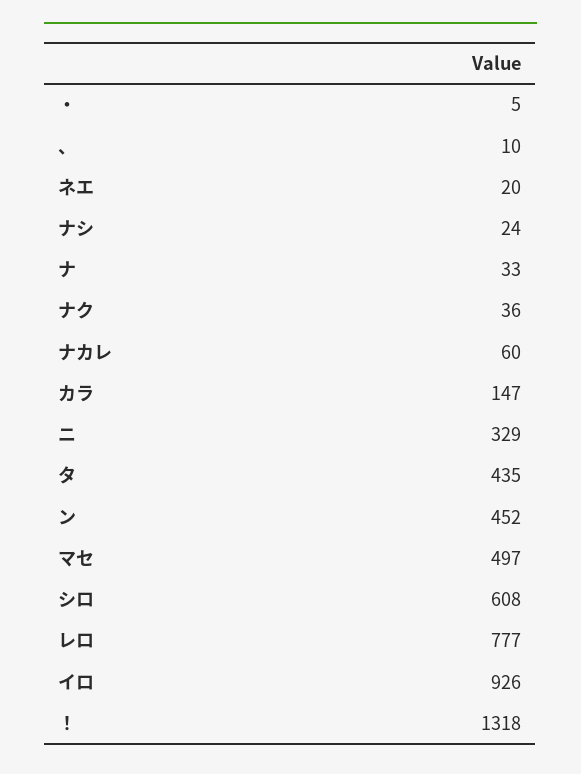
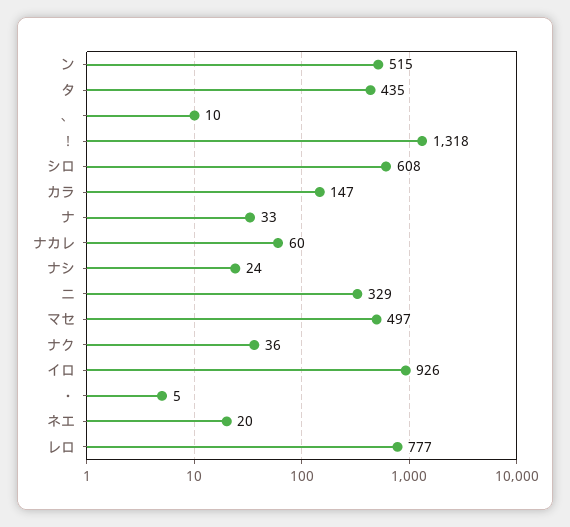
  {
    "・": 5,
    "、": 10,
    "ネエ": 20,
    "ナシ": 24,
    "ナ": 33,
    "ナク": 36,
    "ナカレ": 60,
    "カラ": 147,
    "ニ": 329,
    "タ": 435,
-   "ン": 452,
+   "ン": 515,
    "マセ": 497,
    "シロ": 608,
    "レロ": 777,
    "イロ": 926,
    "！": 1318
  }

